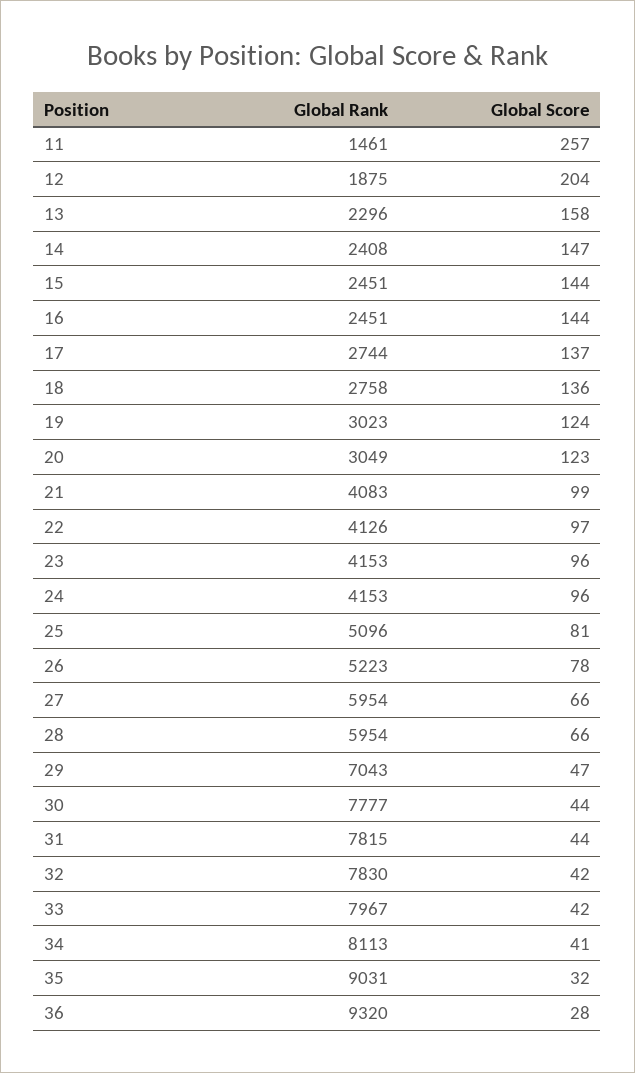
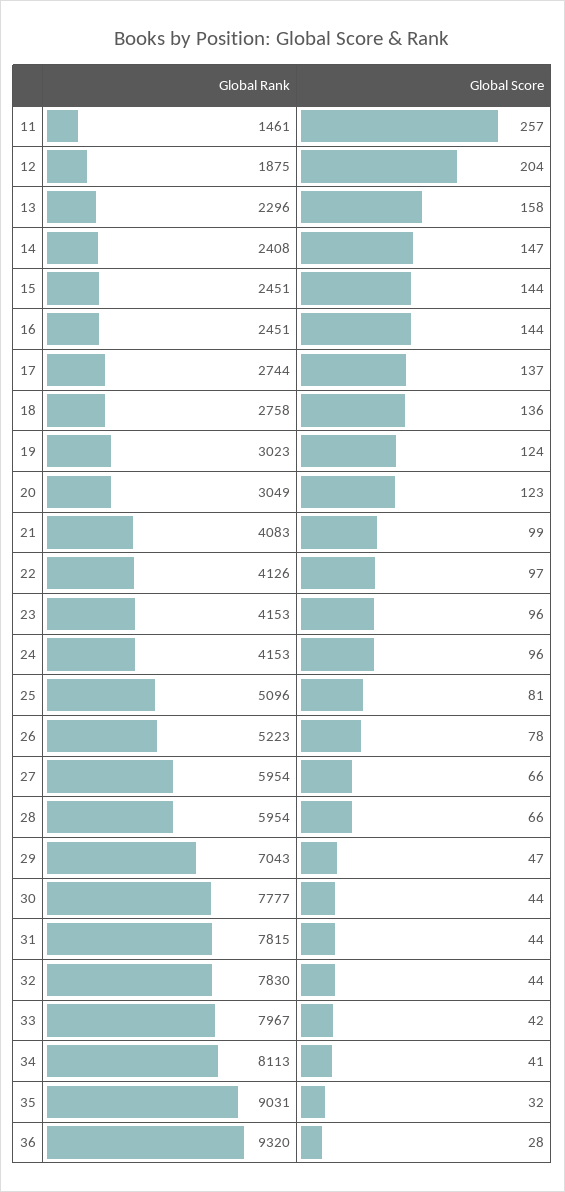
  {
    "Global Rank": {
      "11": 1461,
      "12": 1875,
      "13": 2296,
      "14": 2408,
      "15": 2451,
      "16": 2451,
      "17": 2744,
      "18": 2758,
      "19": 3023,
      "20": 3049,
      "21": 4083,
      "22": 4126,
      "23": 4153,
      "24": 4153,
      "25": 5096,
      "26": 5223,
      "27": 5954,
      "28": 5954,
      "29": 7043,
      "30": 7777,
      "31": 7815,
      "32": 7830,
      "33": 7967,
      "34": 8113,
      "35": 9031,
      "36": 9320
    },
    "Global Score": {
      "11": 257,
      "12": 204,
      "13": 158,
      "14": 147,
      "15": 144,
      "16": 144,
      "17": 137,
      "18": 136,
      "19": 124,
      "20": 123,
      "21": 99,
      "22": 97,
      "23": 96,
      "24": 96,
      "25": 81,
      "26": 78,
      "27": 66,
      "28": 66,
      "29": 47,
      "30": 44,
      "31": 44,
-     "32": 42,
+     "32": 44,
      "33": 42,
      "34": 41,
      "35": 32,
      "36": 28
    }
  }

